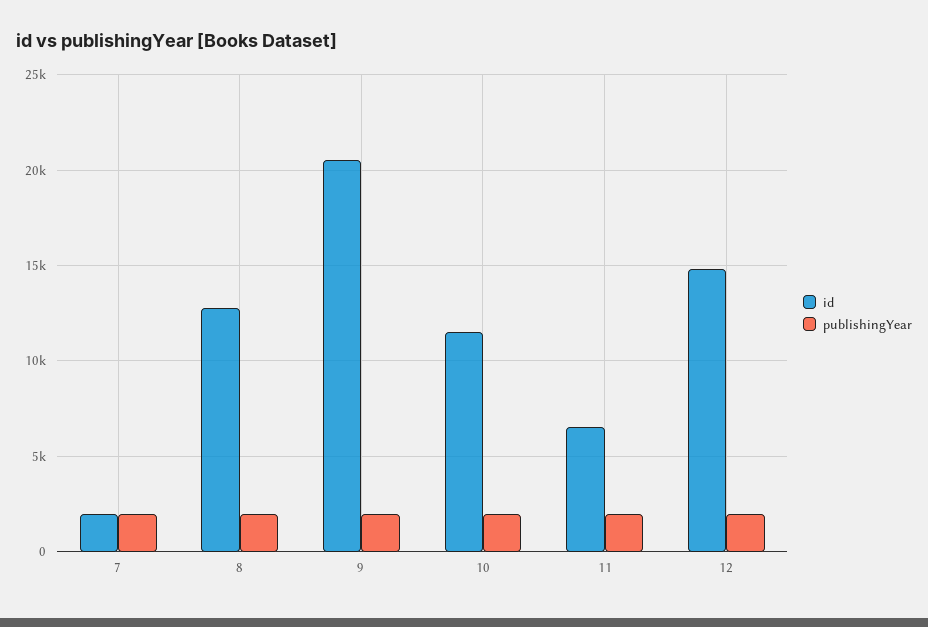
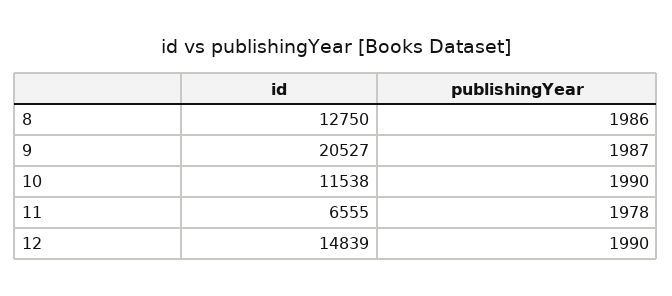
  {
    "id": {
-     "7": 2000,
      "8": 12750,
      "9": 20527,
      "10": 11538,
      "11": 6555,
      "12": 14839
    },
    "publishingYear": {
-     "7": 2000,
      "8": 1986,
      "9": 1987,
      "10": 1990,
      "11": 1978,
      "12": 1990
    }
  }

